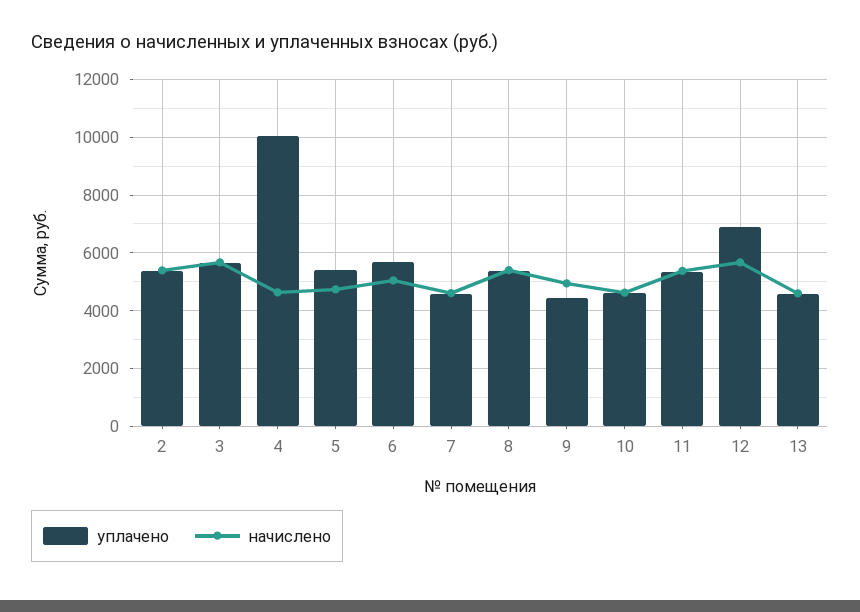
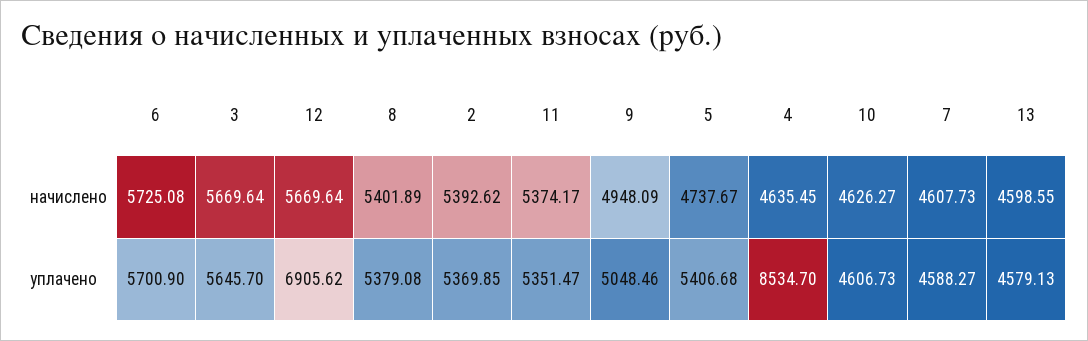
  {
    "уплачено": {
      "2": 5369.85,
      "3": 5645.7,
-     "4": 10000,
+     "4": 8534.7,
      "5": 5406.68,
      "6": 5700.9,
      "7": 4588.27,
      "8": 5379.08,
-     "9": 4500,
+     "9": 5048.46,
      "10": 4606.73,
      "11": 5351.47,
      "12": 6905.62,
      "13": 4579.13
    },
    "начислено": {
      "2": 5392.62,
      "3": 5669.64,
      "4": 4635.45,
      "5": 4737.67,
-     "6": 5000,
+     "6": 5725.08,
      "7": 4607.73,
      "8": 5401.89,
      "9": 4948.09,
      "10": 4626.27,
      "11": 5374.17,
      "12": 5669.64,
      "13": 4598.55
    }
  }

